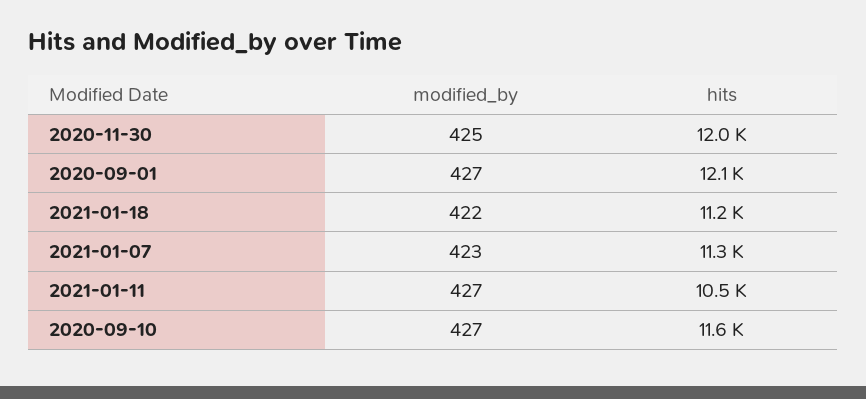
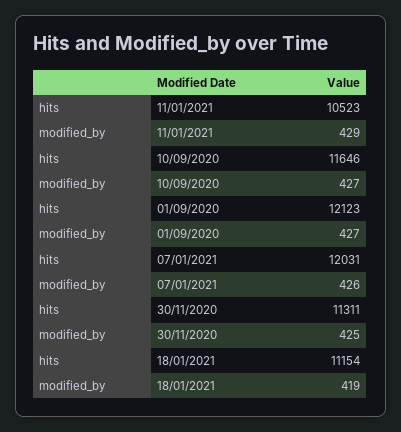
  {
    "modified_by": {
      "2020-11-30": 425,
      "2020-09-01": 427,
-     "2021-01-18": 422,
+     "2021-01-18": 419,
-     "2021-01-07": 423,
+     "2021-01-07": 426,
-     "2021-01-11": 427,
+     "2021-01-11": 429,
      "2020-09-10": 427
    },
    "hits": {
-     "2020-11-30": 12000,
+     "2020-11-30": 11311,
      "2020-09-01": 12123,
      "2021-01-18": 11154,
-     "2021-01-07": 11300,
+     "2021-01-07": 12031,
      "2021-01-11": 10523,
      "2020-09-10": 11646
    }
  }

